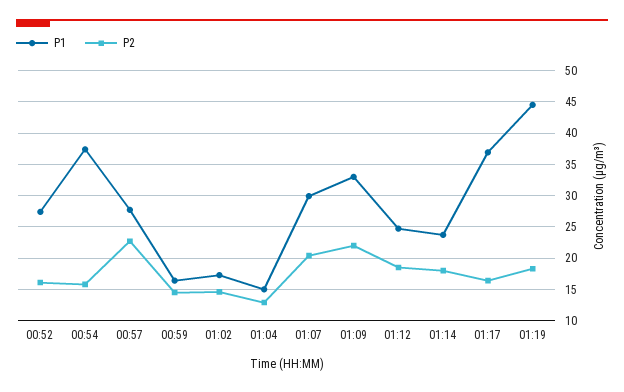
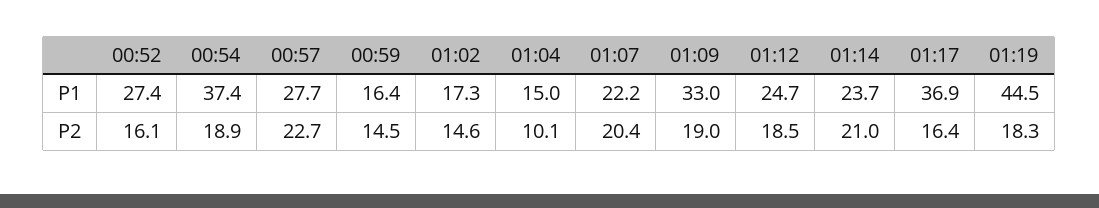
  {
    "P1": {
      "00:52": 27.4,
      "00:54": 37.4,
      "00:57": 27.7,
      "00:59": 16.4,
      "01:02": 17.3,
      "01:04": 15,
-     "01:07": 30,
+     "01:07": 22.2,
      "01:09": 33,
      "01:12": 24.7,
      "01:14": 23.7,
      "01:17": 36.9,
      "01:19": 44.5
    },
    "P2": {
      "00:52": 16.1,
-     "00:54": 16,
+     "00:54": 18.9,
      "00:57": 22.7,
      "00:59": 14.5,
      "01:02": 14.6,
-     "01:04": 13,
+     "01:04": 10.1,
      "01:07": 20.4,
-     "01:09": 22,
+     "01:09": 19,
      "01:12": 18.5,
-     "01:14": 18,
+     "01:14": 21,
      "01:17": 16.4,
      "01:19": 18.3
    }
  }

